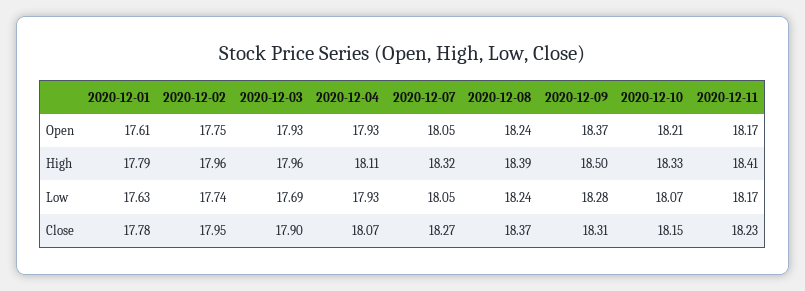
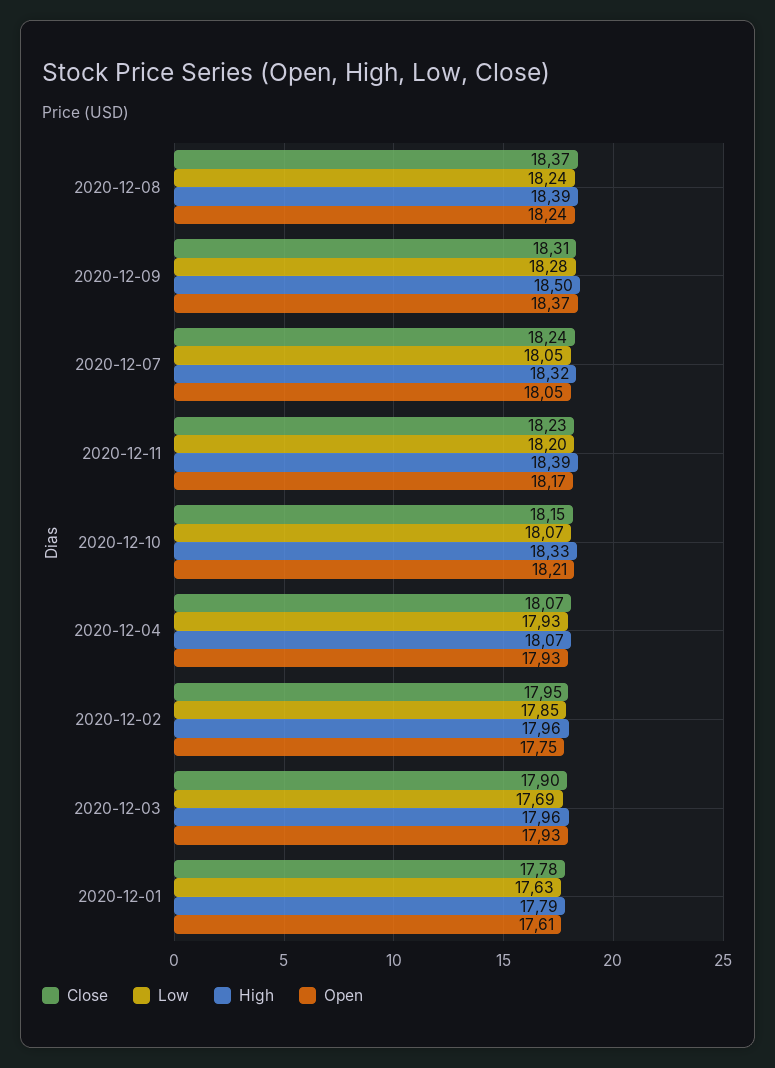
  {
    "Open": {
      "2020-12-01": 17.61,
      "2020-12-02": 17.75,
      "2020-12-03": 17.93,
      "2020-12-04": 17.93,
      "2020-12-07": 18.05,
      "2020-12-08": 18.24,
      "2020-12-09": 18.37,
      "2020-12-10": 18.21,
      "2020-12-11": 18.17
    },
    "High": {
      "2020-12-01": 17.79,
      "2020-12-02": 17.96,
      "2020-12-03": 17.96,
-     "2020-12-04": 18.11,
+     "2020-12-04": 18.07,
      "2020-12-07": 18.32,
      "2020-12-08": 18.39,
      "2020-12-09": 18.5,
      "2020-12-10": 18.33,
-     "2020-12-11": 18.41
+     "2020-12-11": 18.39
    },
    "Low": {
      "2020-12-01": 17.63,
-     "2020-12-02": 17.74,
+     "2020-12-02": 17.85,
      "2020-12-03": 17.69,
      "2020-12-04": 17.93,
      "2020-12-07": 18.05,
      "2020-12-08": 18.24,
      "2020-12-09": 18.28,
      "2020-12-10": 18.07,
-     "2020-12-11": 18.17
+     "2020-12-11": 18.2
    },
    "Close": {
      "2020-12-01": 17.78,
      "2020-12-02": 17.95,
      "2020-12-03": 17.9,
      "2020-12-04": 18.07,
-     "2020-12-07": 18.27,
+     "2020-12-07": 18.24,
      "2020-12-08": 18.37,
      "2020-12-09": 18.31,
      "2020-12-10": 18.15,
      "2020-12-11": 18.23
    }
  }

